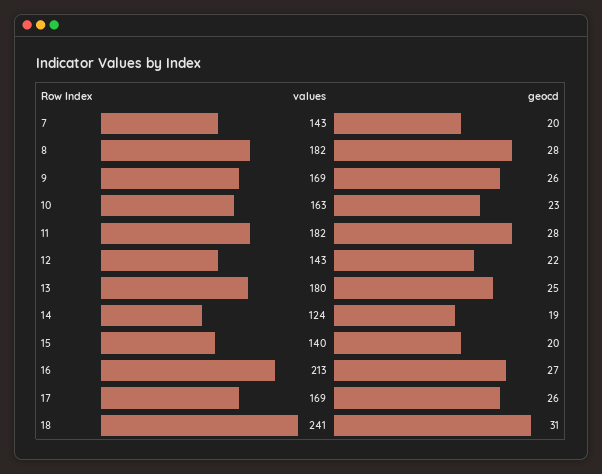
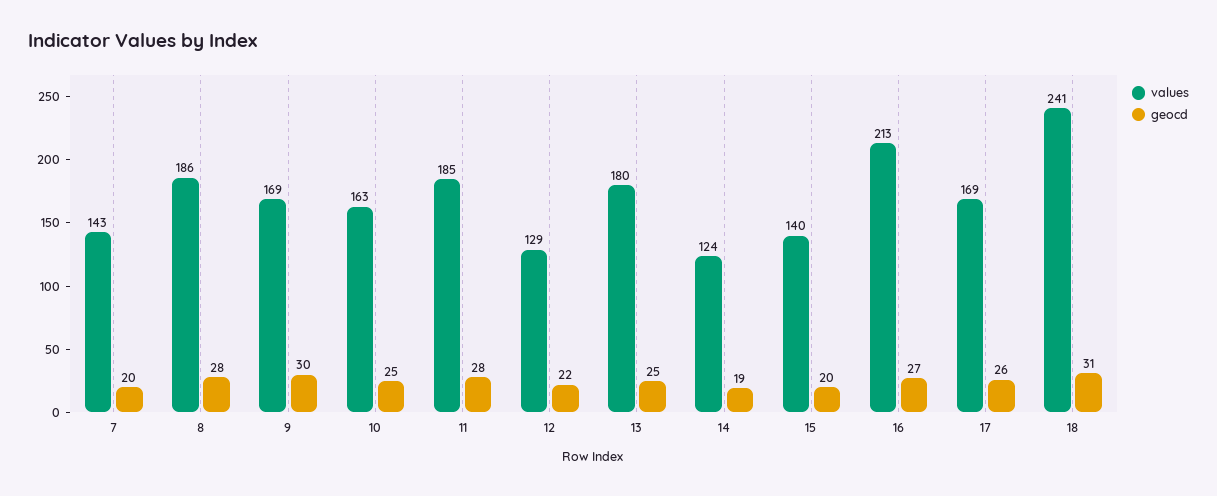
  {
    "values": {
      "7": 143,
-     "8": 182,
+     "8": 186,
      "9": 169,
      "10": 163,
-     "11": 182,
+     "11": 185,
-     "12": 143,
+     "12": 129,
      "13": 180,
      "14": 124,
      "15": 140,
      "16": 213,
      "17": 169,
      "18": 241
    },
    "geocd": {
      "7": 20,
      "8": 28,
-     "9": 26,
+     "9": 30,
-     "10": 23,
+     "10": 25,
      "11": 28,
      "12": 22,
      "13": 25,
      "14": 19,
      "15": 20,
      "16": 27,
      "17": 26,
      "18": 31
    }
  }

